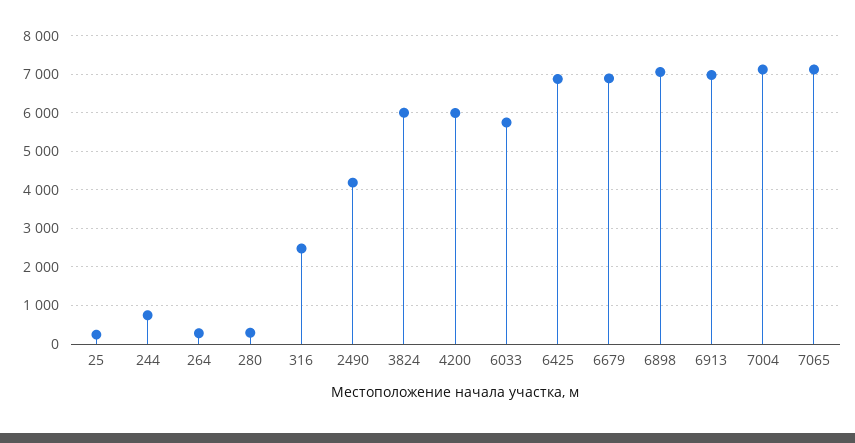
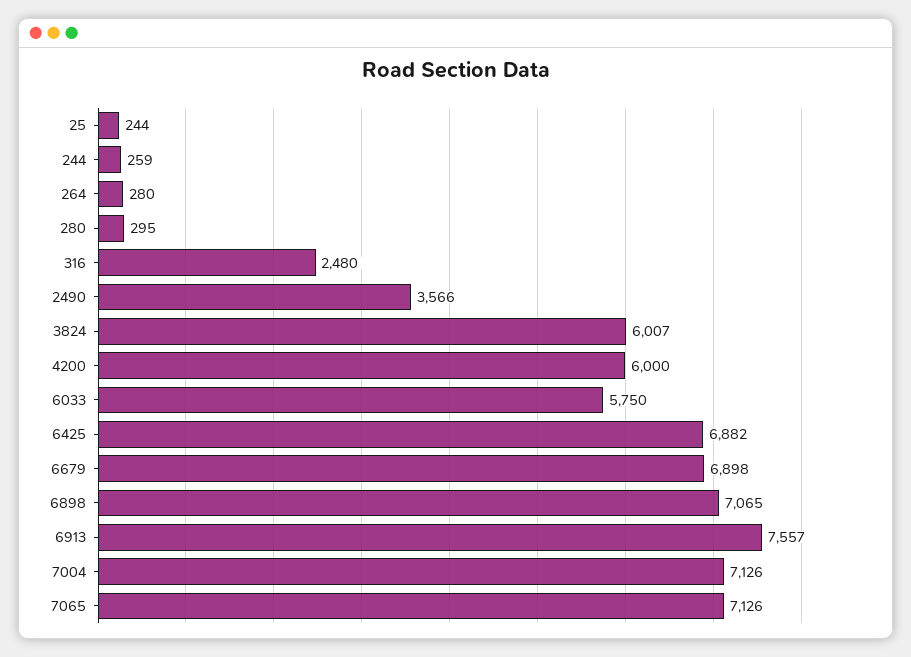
  {
    "25": 244,
-   "244": 800,
+   "244": 259,
    "264": 280,
    "280": 295,
    "316": 2480,
-   "2490": 4200,
+   "2490": 3566,
    "3824": 6007,
    "4200": 6000,
    "6033": 5750,
    "6425": 6882,
    "6679": 6898,
    "6898": 7065,
-   "6913": 7000,
+   "6913": 7557,
    "7004": 7126,
    "7065": 7126
  }

